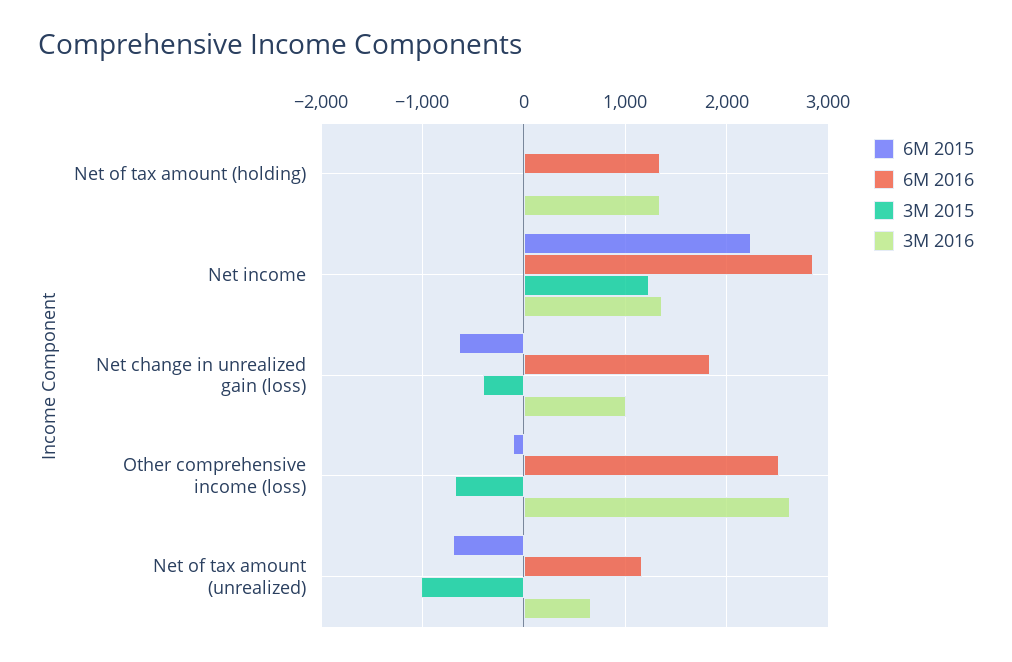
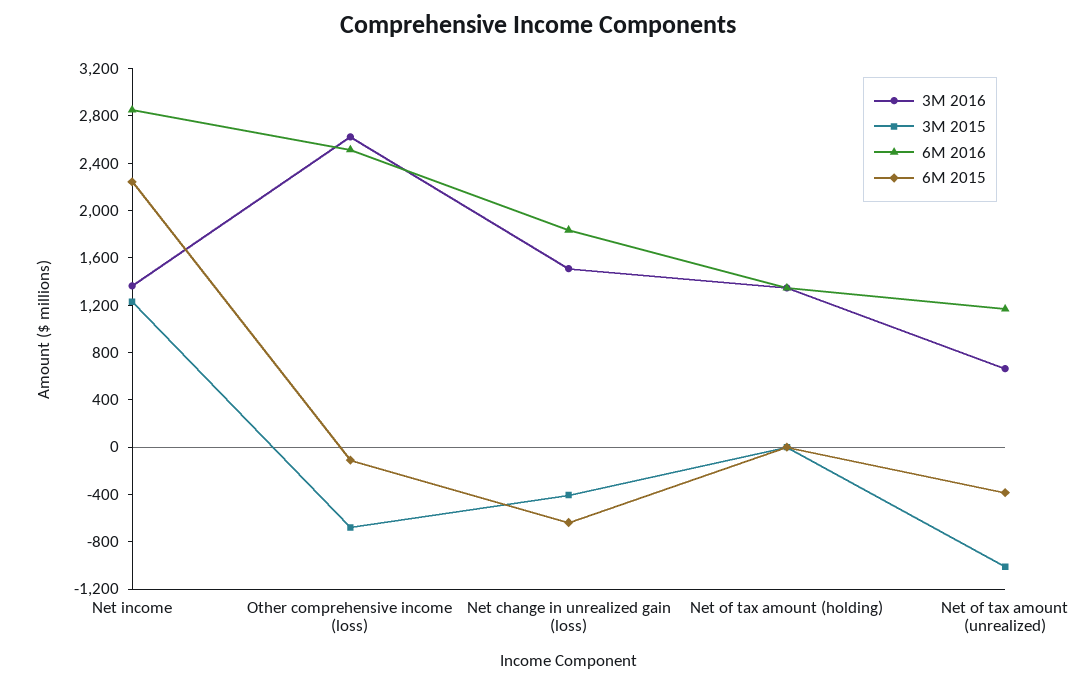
  {
    "6M 2015": {
      "Net of tax amount (holding)": 0,
      "Net income": 2200,
      "Net change in unrealized gain (loss)": -600,
      "Other comprehensive income (loss)": -100,
-     "Net of tax amount (unrealized)": -700
+     "Net of tax amount (unrealized)": -400
    },
    "6M 2016": {
      "Net of tax amount (holding)": 1300,
      "Net income": 2900,
      "Net change in unrealized gain (loss)": 1800,
      "Other comprehensive income (loss)": 2500,
      "Net of tax amount (unrealized)": 1200
    },
    "3M 2015": {
      "Net of tax amount (holding)": 0,
      "Net income": 1200,
      "Net change in unrealized gain (loss)": -400,
      "Other comprehensive income (loss)": -700,
      "Net of tax amount (unrealized)": -1000
    },
    "3M 2016": {
      "Net of tax amount (holding)": 1300,
      "Net income": 1400,
-     "Net change in unrealized gain (loss)": 1000,
+     "Net change in unrealized gain (loss)": 1500,
      "Other comprehensive income (loss)": 2600,
      "Net of tax amount (unrealized)": 700
    }
  }

